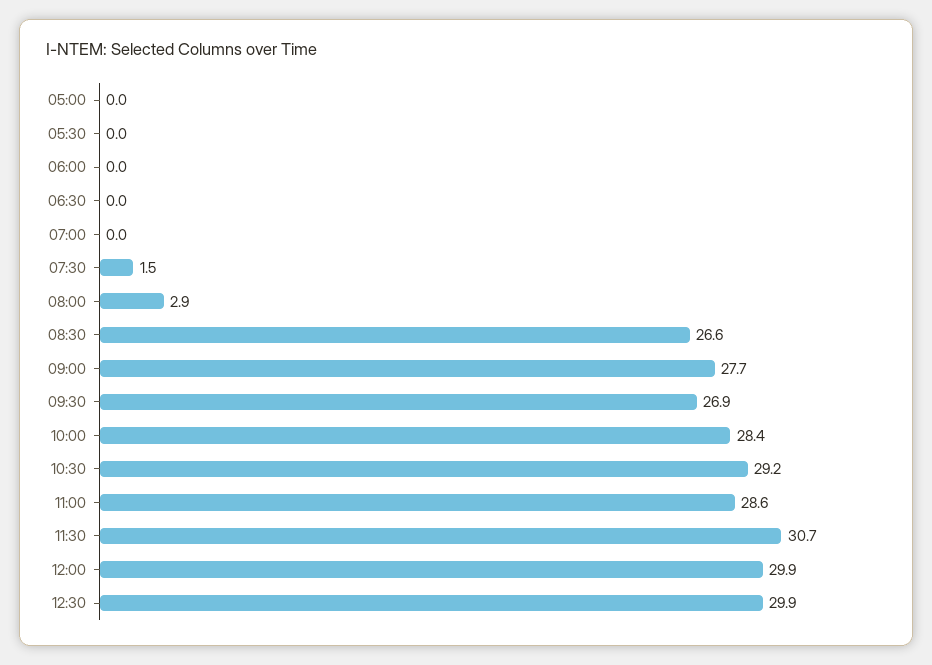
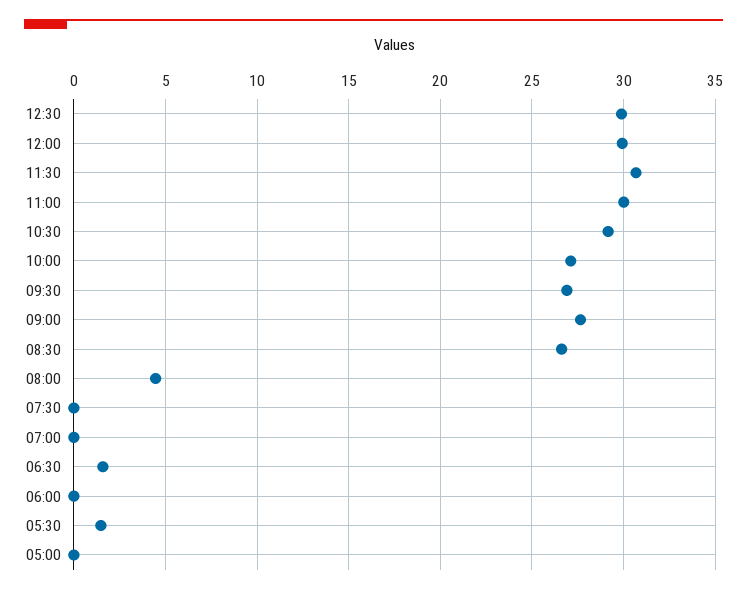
  {
    "05:00": 0,
-   "05:30": 0,
+   "05:30": 1.5,
    "06:00": 0,
-   "06:30": 0,
+   "06:30": 1.5,
    "07:00": 0,
-   "07:30": 1.5,
+   "07:30": 0,
-   "08:00": 2.9,
+   "08:00": 4.5,
    "08:30": 26.6,
    "09:00": 27.7,
    "09:30": 26.9,
-   "10:00": 28.4,
+   "10:00": 27,
    "10:30": 29.2,
-   "11:00": 28.6,
+   "11:00": 30,
    "11:30": 30.7,
    "12:00": 29.9,
    "12:30": 29.9
  }

